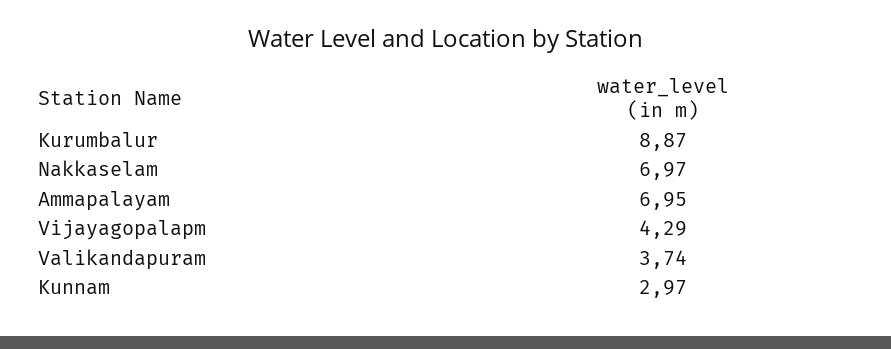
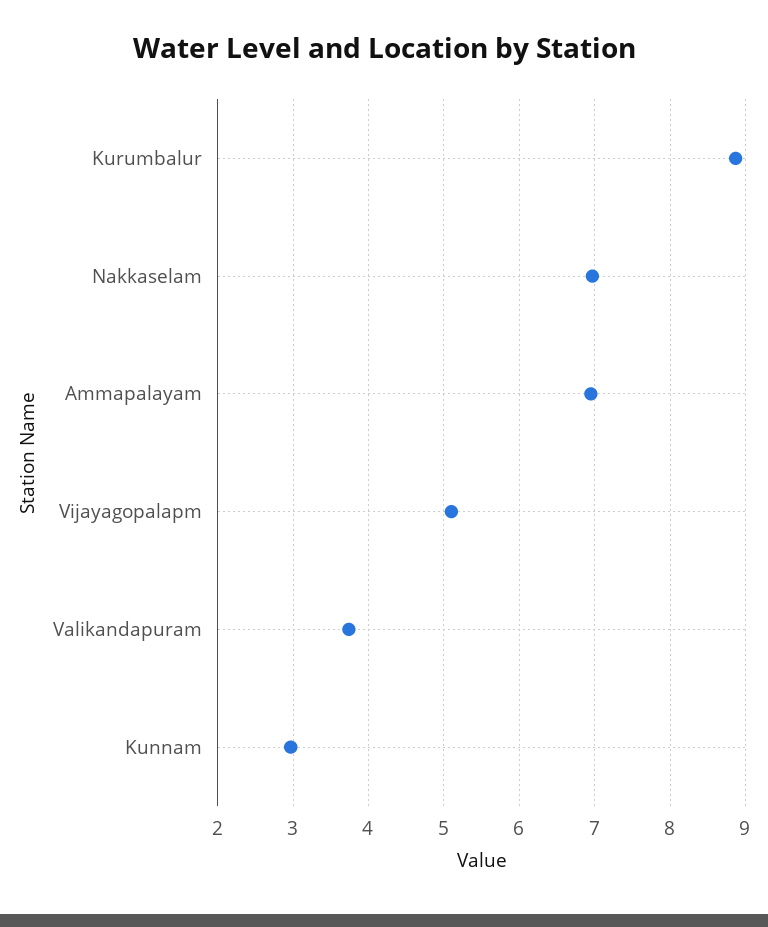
  {
    "Kurumbalur": 8.87,
    "Nakkaselam": 6.97,
    "Ammapalayam": 6.95,
-   "Vijayagopalapm": 4.29,
+   "Vijayagopalapm": 5.1,
    "Valikandapuram": 3.74,
    "Kunnam": 2.97
  }

